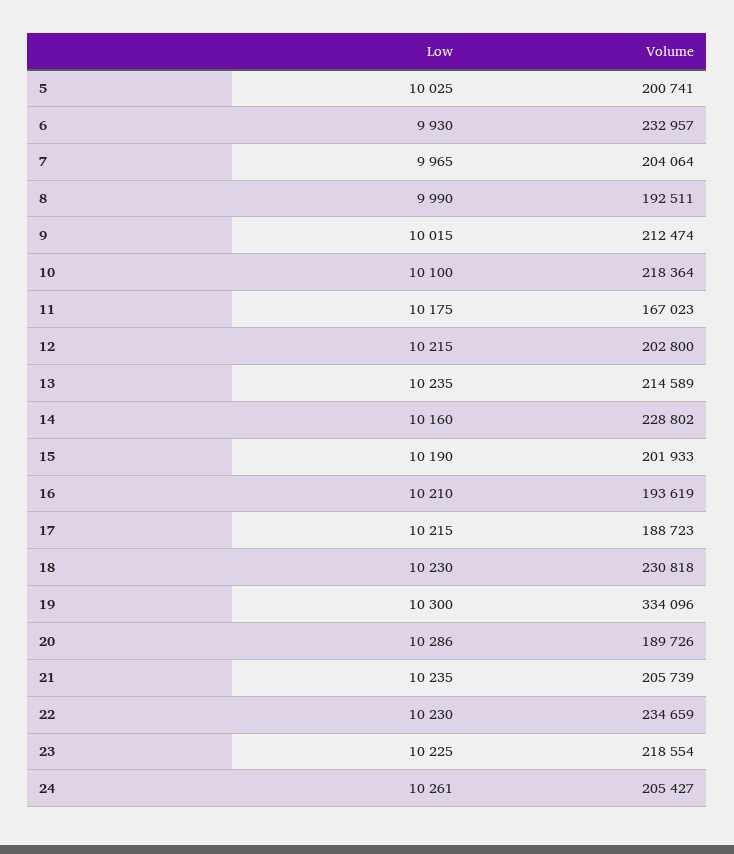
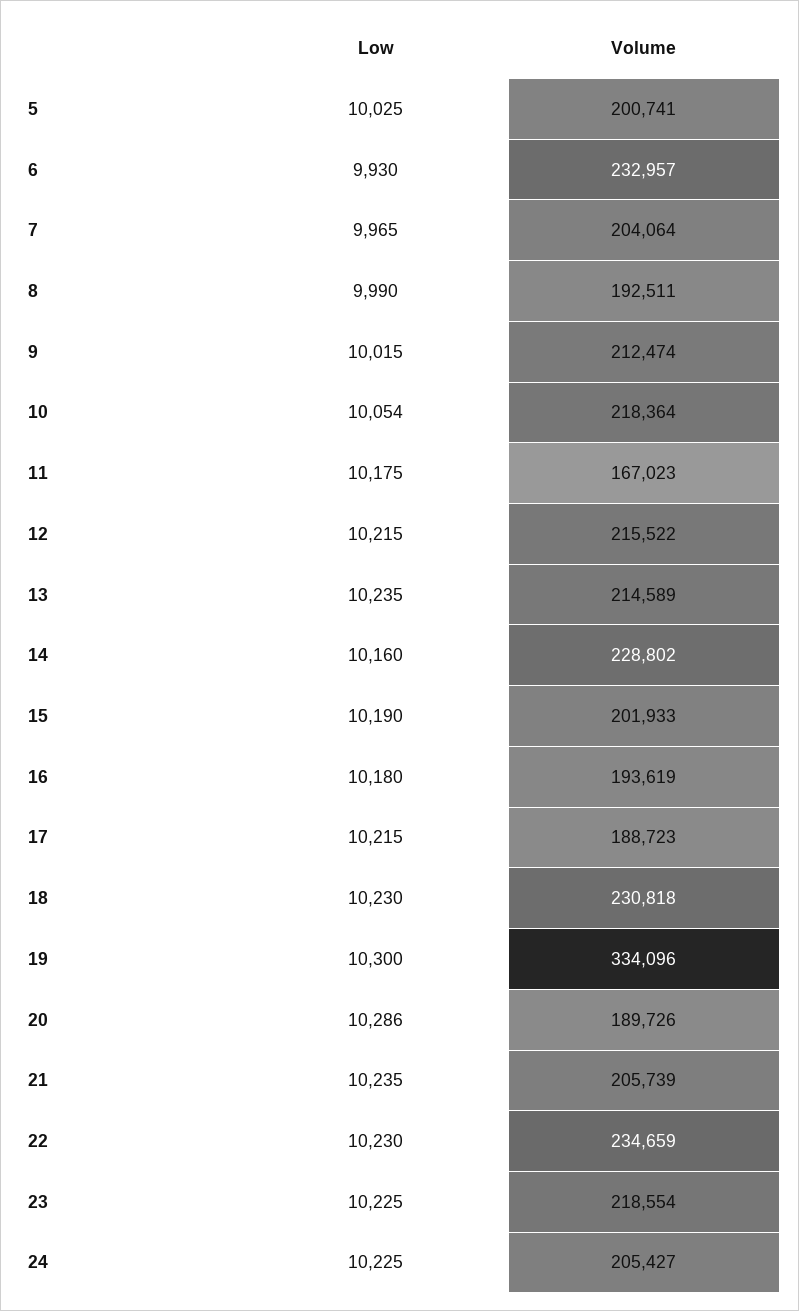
  {
    "Low": {
      "5": 10025,
      "6": 9930,
      "7": 9965,
      "8": 9990,
      "9": 10015,
-     "10": 10100,
+     "10": 10054,
      "11": 10175,
      "12": 10215,
      "13": 10235,
      "14": 10160,
      "15": 10190,
-     "16": 10210,
+     "16": 10180,
      "17": 10215,
      "18": 10230,
      "19": 10300,
      "20": 10286,
      "21": 10235,
      "22": 10230,
      "23": 10225,
-     "24": 10261
+     "24": 10225
    },
    "Volume": {
      "5": 200741,
      "6": 232957,
      "7": 204064,
      "8": 192511,
      "9": 212474,
      "10": 218364,
      "11": 167023,
-     "12": 202800,
+     "12": 215522,
      "13": 214589,
      "14": 228802,
      "15": 201933,
      "16": 193619,
      "17": 188723,
      "18": 230818,
      "19": 334096,
      "20": 189726,
      "21": 205739,
      "22": 234659,
      "23": 218554,
      "24": 205427
    }
  }

